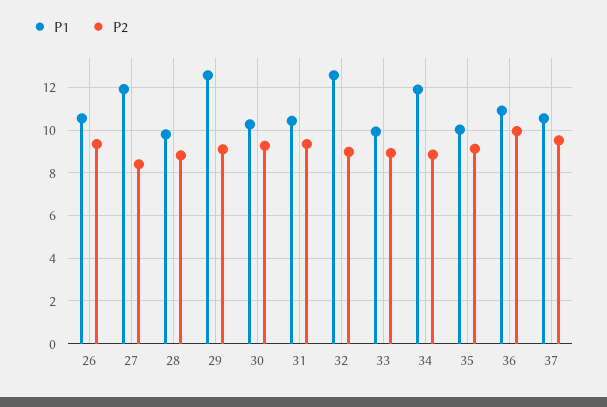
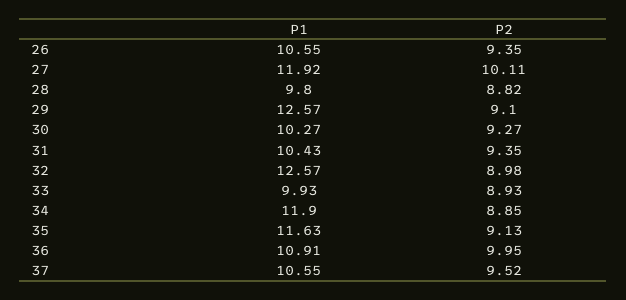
  {
    "P1": {
      "26": 10.55,
      "27": 11.92,
      "28": 9.8,
      "29": 12.57,
      "30": 10.27,
      "31": 10.43,
      "32": 12.57,
      "33": 9.93,
      "34": 11.9,
-     "35": 10,
+     "35": 11.63,
      "36": 10.91,
      "37": 10.55
    },
    "P2": {
      "26": 9.35,
-     "27": 8.5,
+     "27": 10.11,
      "28": 8.82,
      "29": 9.1,
      "30": 9.27,
      "31": 9.35,
      "32": 8.98,
      "33": 8.93,
      "34": 8.85,
      "35": 9.13,
      "36": 9.95,
      "37": 9.52
    }
  }

